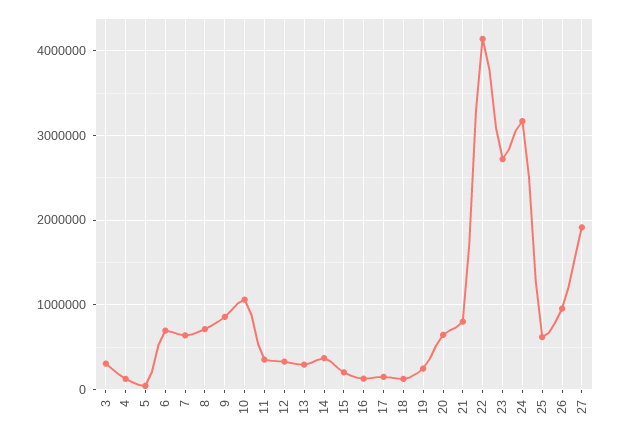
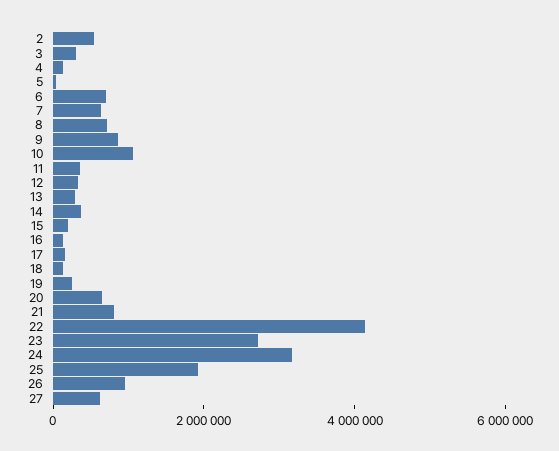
  {
    "3": 300000,
    "4": 100000,
    "5": 0,
    "6": 700000,
    "7": 600000,
    "8": 700000,
    "9": 900000,
    "10": 1100000,
    "11": 400000,
    "12": 300000,
    "13": 300000,
    "14": 400000,
    "15": 200000,
    "16": 100000,
    "17": 200000,
    "18": 100000,
    "19": 200000,
    "20": 600000,
    "21": 800000,
    "22": 4100000,
    "23": 2700000,
    "24": 3200000,
-   "25": 600000,
+   "25": 2000000,
    "26": 1000000,
-   "27": 1900000
+   "27": 500000,
+   "2": 500000
  }

